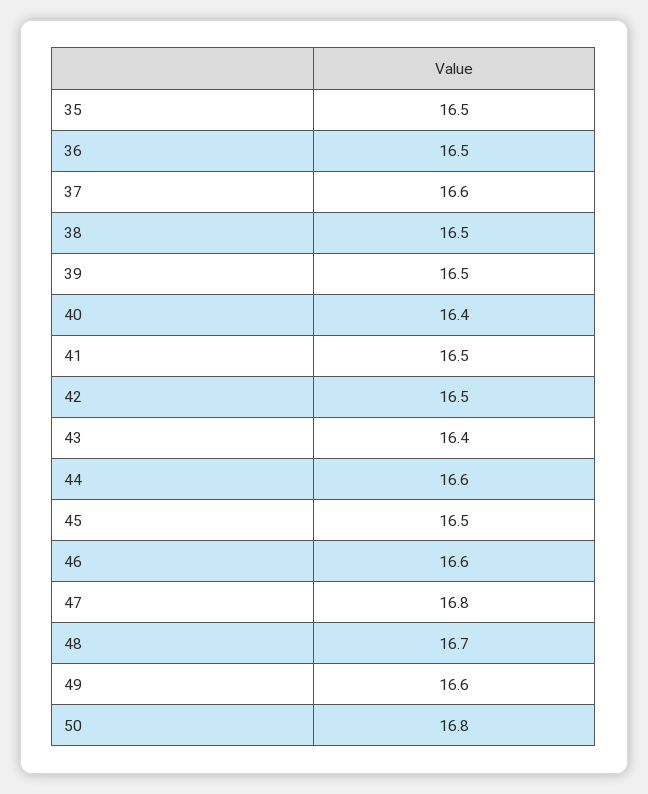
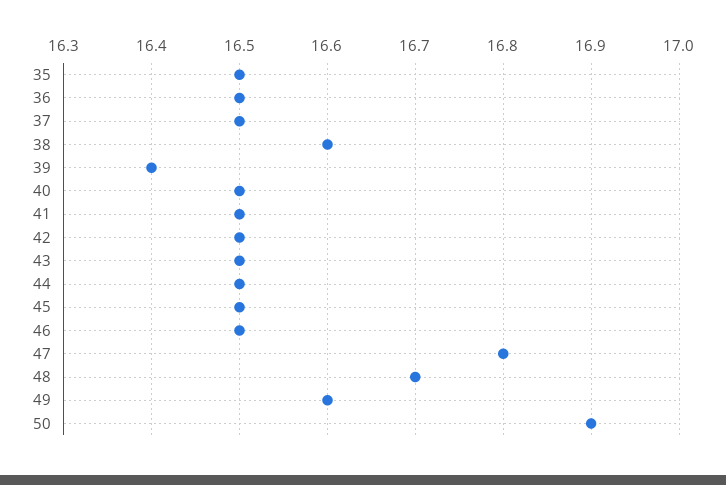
  {
    "35": 16.5,
    "36": 16.5,
-   "37": 16.6,
+   "37": 16.5,
-   "38": 16.5,
+   "38": 16.6,
-   "39": 16.5,
+   "39": 16.4,
-   "40": 16.4,
+   "40": 16.5,
    "41": 16.5,
    "42": 16.5,
-   "43": 16.4,
+   "43": 16.5,
-   "44": 16.6,
+   "44": 16.5,
    "45": 16.5,
-   "46": 16.6,
+   "46": 16.5,
    "47": 16.8,
    "48": 16.7,
    "49": 16.6,
-   "50": 16.8
+   "50": 16.9
  }

